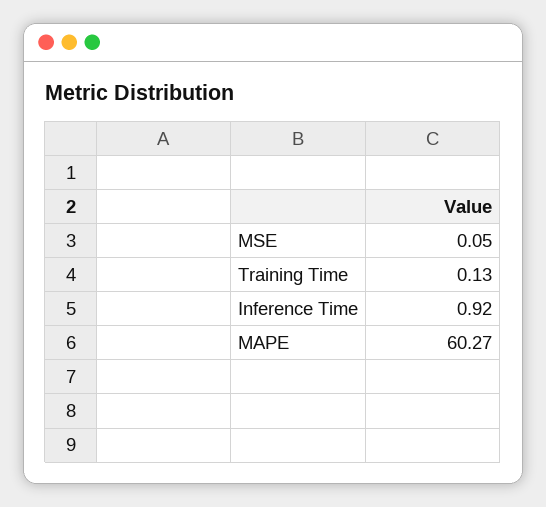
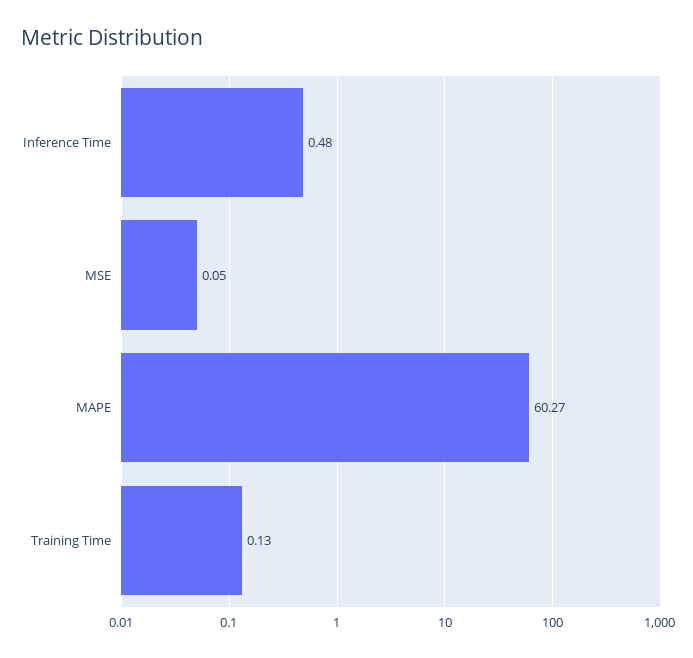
  {
    "MSE": 0.05,
    "Training Time": 0.13,
-   "Inference Time": 0.92,
+   "Inference Time": 0.48,
    "MAPE": 60.27
  }

